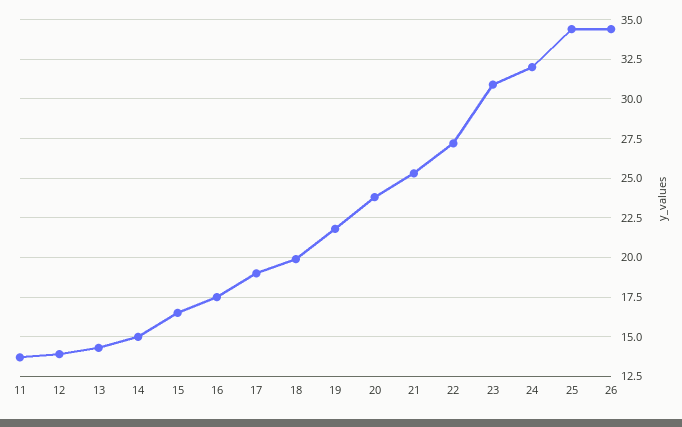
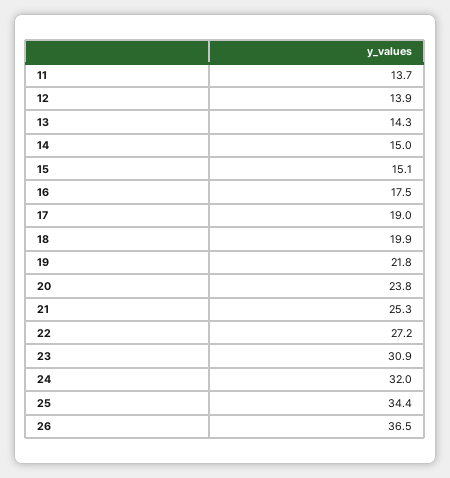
  {
    "11": 13.7,
    "12": 13.9,
    "13": 14.3,
    "14": 15,
-   "15": 16.5,
+   "15": 15.1,
    "16": 17.5,
    "17": 19,
    "18": 19.9,
    "19": 21.8,
    "20": 23.8,
    "21": 25.3,
    "22": 27.2,
    "23": 30.9,
    "24": 32,
    "25": 34.4,
-   "26": 34.5
+   "26": 36.5
  }

